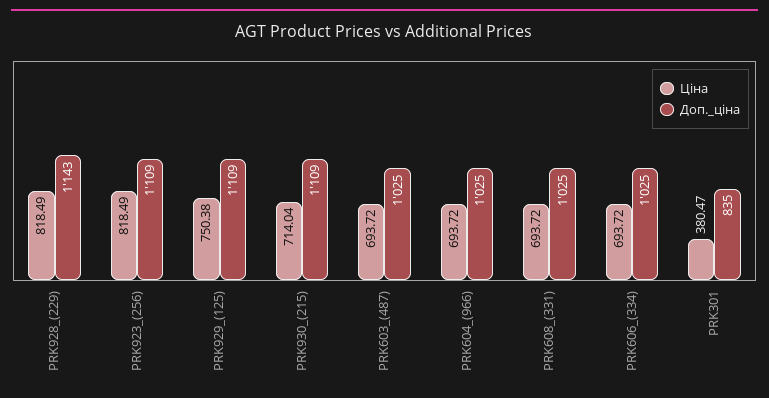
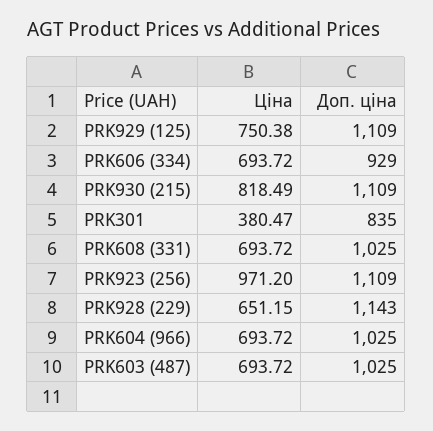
  {
    "Ціна": {
-     "PRK928_(229)": 818.49,
+     "PRK928_(229)": 651.15,
-     "PRK923_(256)": 818.49,
+     "PRK923_(256)": 971.2,
      "PRK929_(125)": 750.38,
-     "PRK930_(215)": 714.04,
+     "PRK930_(215)": 818.49,
      "PRK603_(487)": 693.72,
      "PRK604_(966)": 693.72,
      "PRK608_(331)": 693.72,
      "PRK606_(334)": 693.72,
      "PRK301": 380.47
    },
    "Доп._ціна": {
      "PRK928_(229)": 1143,
      "PRK923_(256)": 1109,
      "PRK929_(125)": 1109,
      "PRK930_(215)": 1109,
      "PRK603_(487)": 1025,
      "PRK604_(966)": 1025,
      "PRK608_(331)": 1025,
-     "PRK606_(334)": 1025,
+     "PRK606_(334)": 929,
      "PRK301": 835
    }
  }

